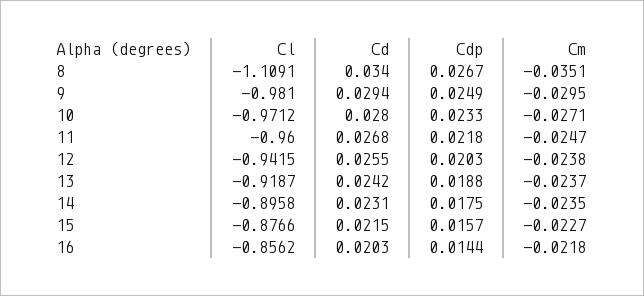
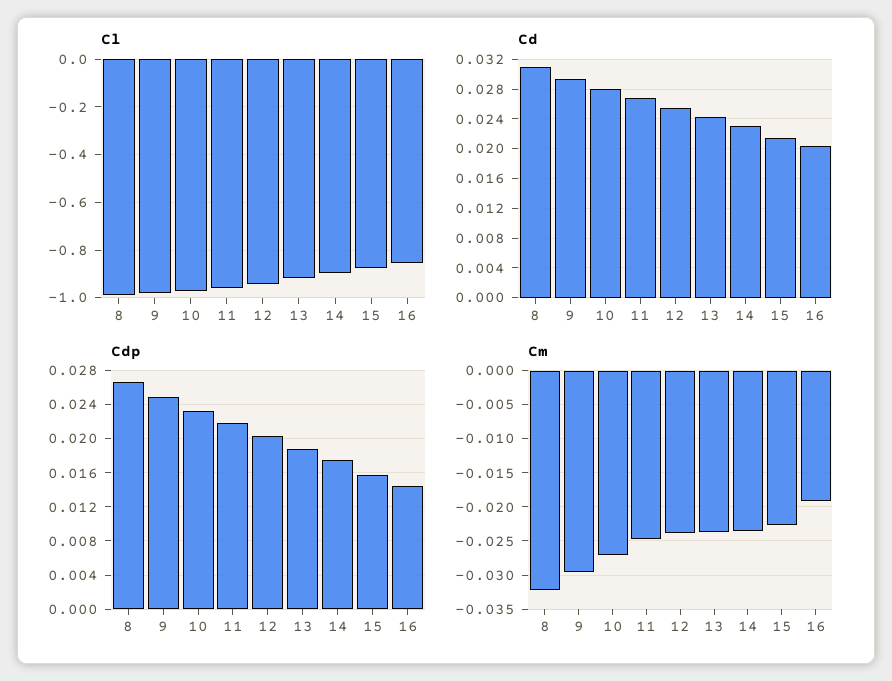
  {
    "Cl": {
-     "8": -1.1091,
+     "8": -1,
      "9": -0.981,
      "10": -0.9712,
      "11": -0.96,
      "12": -0.9415,
      "13": -0.9187,
      "14": -0.8958,
      "15": -0.8766,
      "16": -0.8562
    },
    "Cd": {
-     "8": 0.034,
+     "8": 0.031,
      "9": 0.0294,
      "10": 0.028,
      "11": 0.0268,
      "12": 0.0255,
      "13": 0.0242,
      "14": 0.0231,
      "15": 0.0215,
      "16": 0.0203
    },
    "Cdp": {
      "8": 0.0267,
      "9": 0.0249,
      "10": 0.0233,
      "11": 0.0218,
      "12": 0.0203,
      "13": 0.0188,
      "14": 0.0175,
      "15": 0.0157,
      "16": 0.0144
    },
    "Cm": {
-     "8": -0.0351,
+     "8": -0.032,
      "9": -0.0295,
      "10": -0.0271,
      "11": -0.0247,
      "12": -0.0238,
      "13": -0.0237,
      "14": -0.0235,
      "15": -0.0227,
-     "16": -0.0218
+     "16": -0.019
    }
  }

